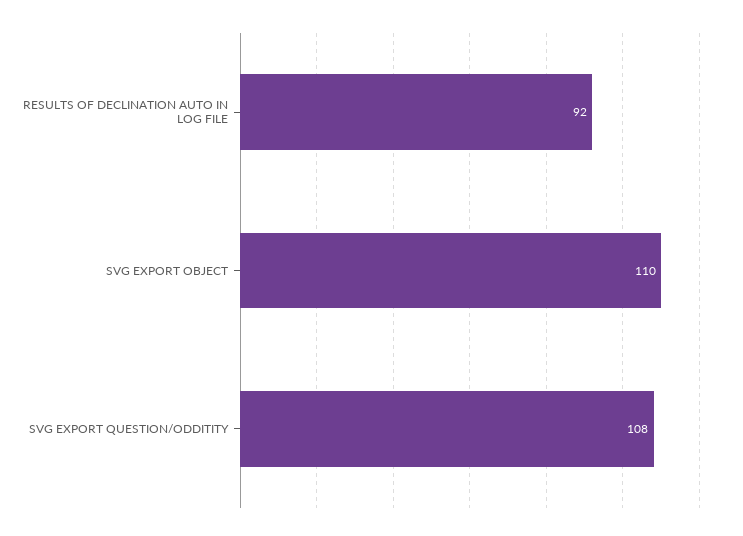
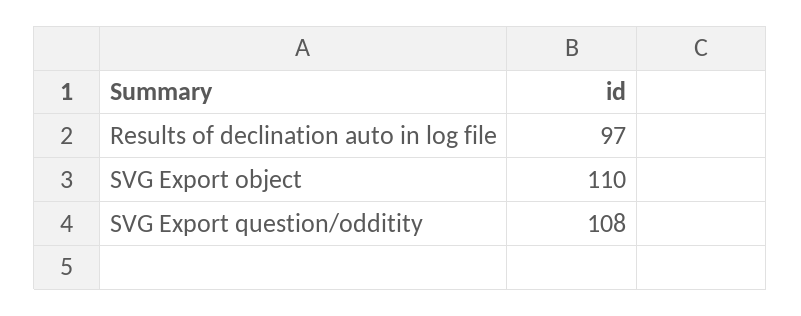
  {
-   "RESULTS OF DECLINATION AUTO IN LOG FILE": 92,
+   "RESULTS OF DECLINATION AUTO IN LOG FILE": 97,
    "SVG EXPORT OBJECT": 110,
    "SVG EXPORT QUESTION/ODDITITY": 108
  }

